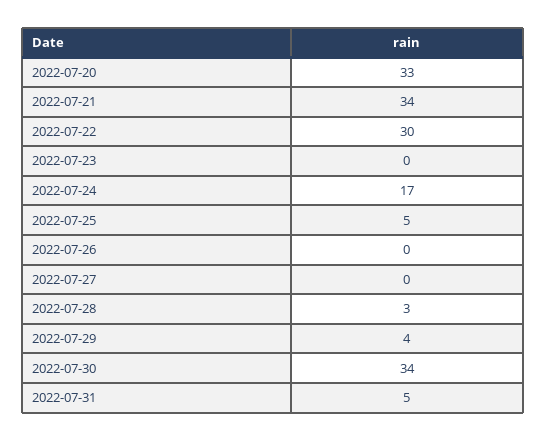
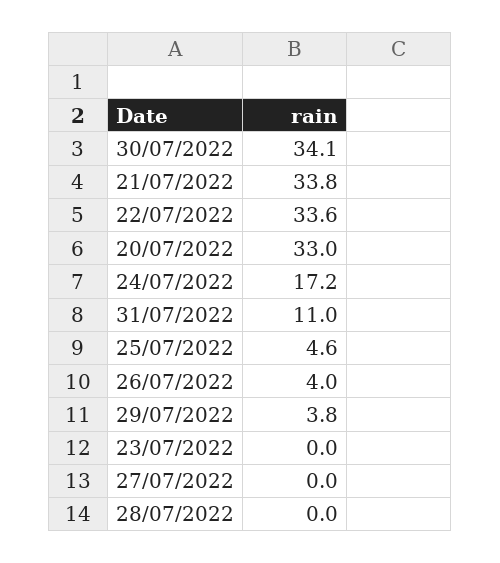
  {
    "2022-07-20": 33,
    "2022-07-21": 33.8,
-   "2022-07-22": 30,
+   "2022-07-22": 33.6,
    "2022-07-23": 0,
    "2022-07-24": 17.2,
    "2022-07-25": 4.6,
-   "2022-07-26": 0,
+   "2022-07-26": 4,
    "2022-07-27": 0,
-   "2022-07-28": 3,
+   "2022-07-28": 0,
    "2022-07-29": 3.8,
    "2022-07-30": 34.1,
-   "2022-07-31": 5
+   "2022-07-31": 11
  }

